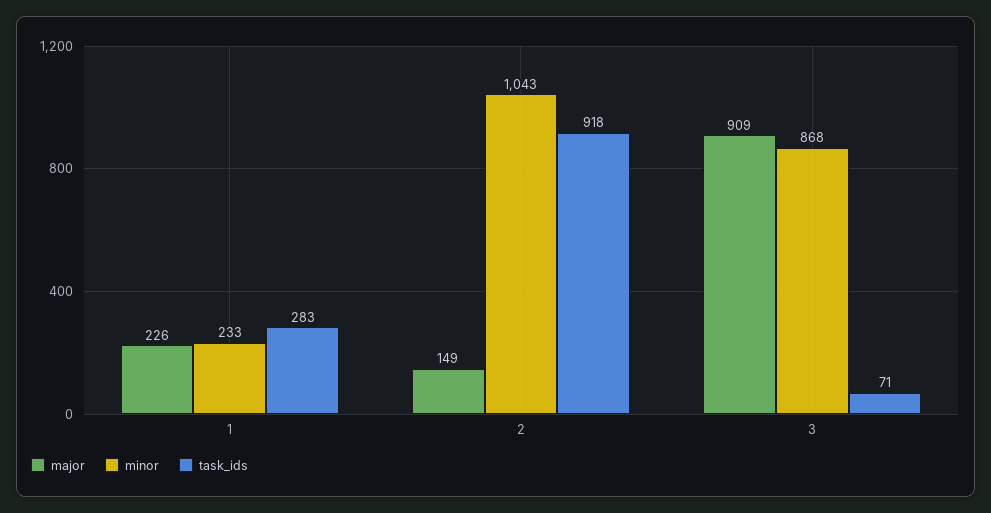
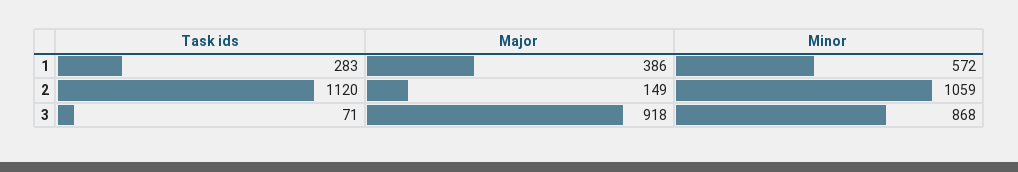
  {
    "major": {
-     "1": 226,
+     "1": 386,
      "2": 149,
-     "3": 909
+     "3": 918
    },
    "minor": {
-     "1": 233,
+     "1": 572,
-     "2": 1043,
+     "2": 1059,
      "3": 868
    },
    "task_ids": {
      "1": 283,
-     "2": 918,
+     "2": 1120,
      "3": 71
    }
  }

